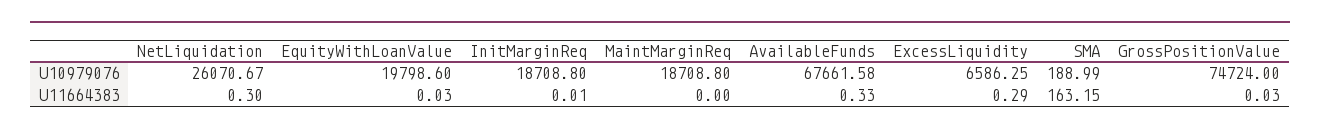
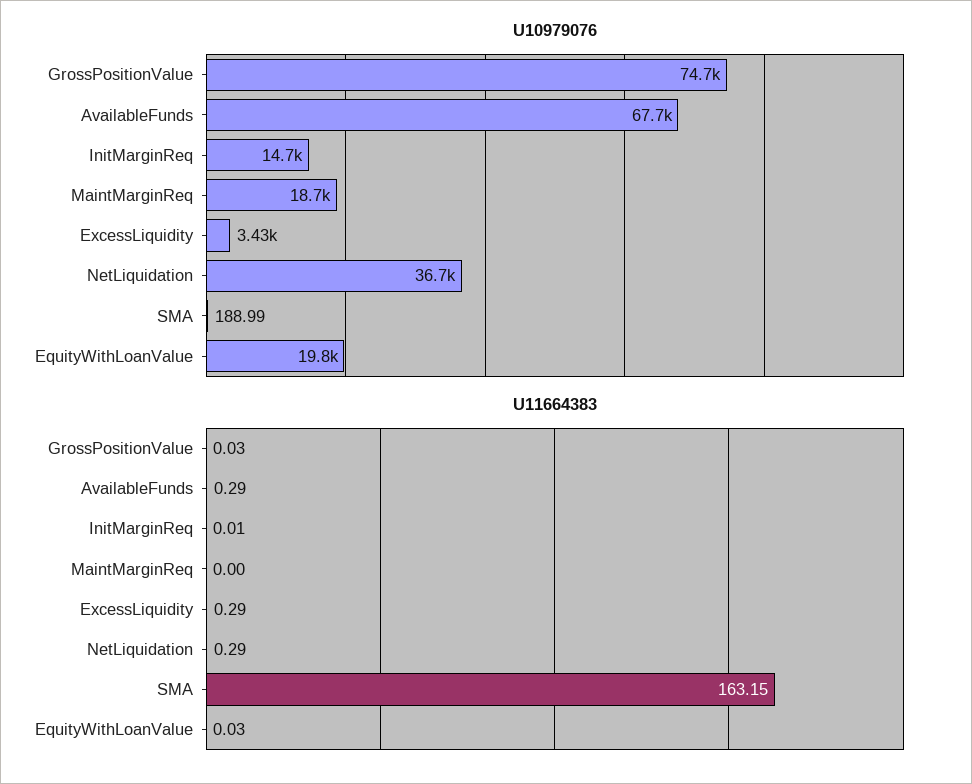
  {
    "U10979076": {
-     "NetLiquidation": 26070.67,
+     "NetLiquidation": 36700,
      "EquityWithLoanValue": 19798.6,
-     "InitMarginReq": 18708.8,
+     "InitMarginReq": 14700,
      "MaintMarginReq": 18708.8,
      "AvailableFunds": 67661.58,
-     "ExcessLiquidity": 6586.25,
+     "ExcessLiquidity": 3430,
      "SMA": 188.99,
      "GrossPositionValue": 74724
    },
    "U11664383": {
-     "NetLiquidation": 0.3,
+     "NetLiquidation": 0.29,
      "EquityWithLoanValue": 0.03,
      "InitMarginReq": 0.01,
      "MaintMarginReq": 0,
-     "AvailableFunds": 0.33,
+     "AvailableFunds": 0.29,
      "ExcessLiquidity": 0.29,
      "SMA": 163.15,
      "GrossPositionValue": 0.03
    }
  }

